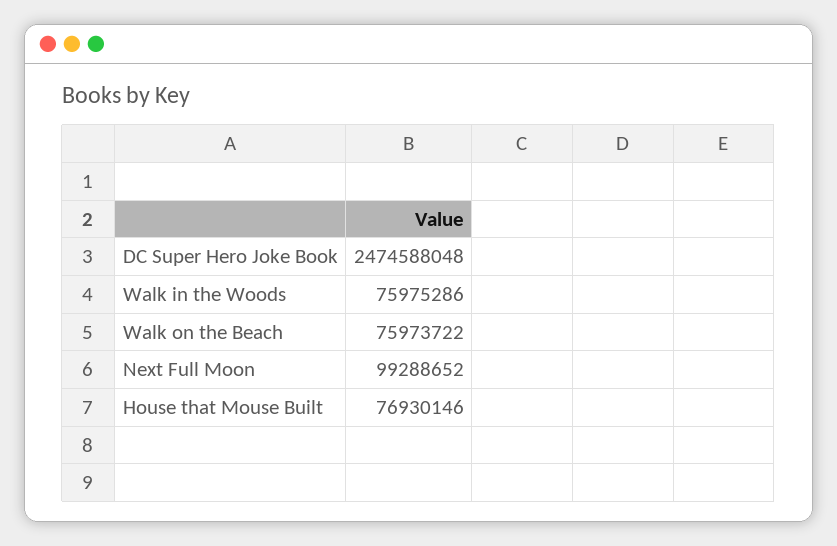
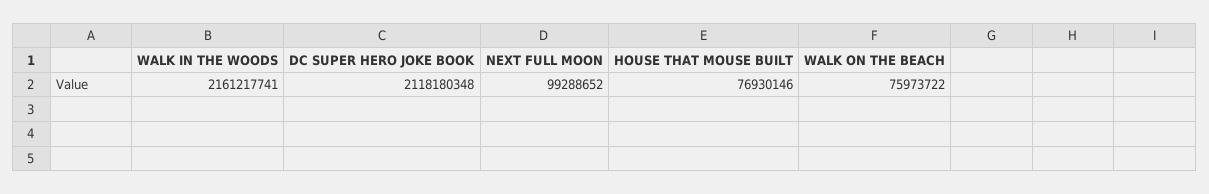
  {
-   "DC Super Hero Joke Book": 2474588048,
+   "DC Super Hero Joke Book": 2118180348,
-   "Walk in the Woods": 75975286,
+   "Walk in the Woods": 2161217741,
    "Walk on the Beach": 75973722,
    "Next Full Moon": 99288652,
    "House that Mouse Built": 76930146
  }

